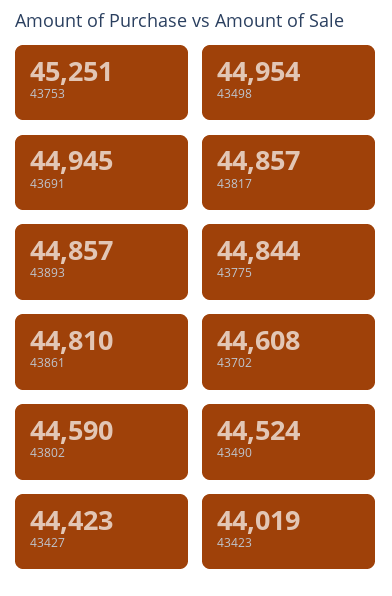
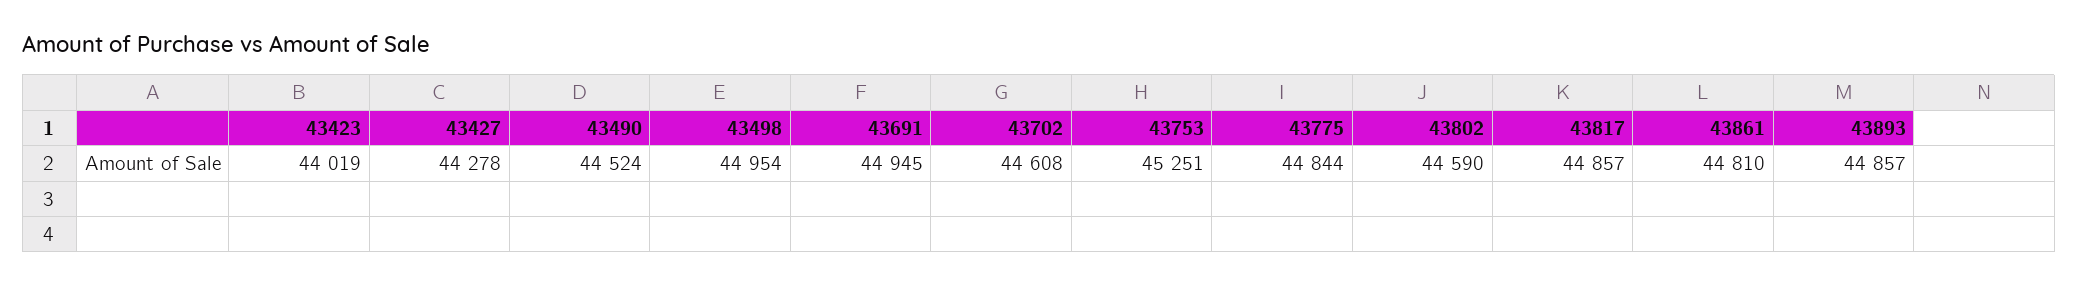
  {
    "43753": 45251,
    "43498": 44954,
    "43691": 44945,
    "43817": 44857,
    "43893": 44857,
    "43775": 44844,
    "43861": 44810,
    "43702": 44608,
    "43802": 44590,
    "43490": 44524,
-   "43427": 44423,
+   "43427": 44278,
    "43423": 44019
  }

